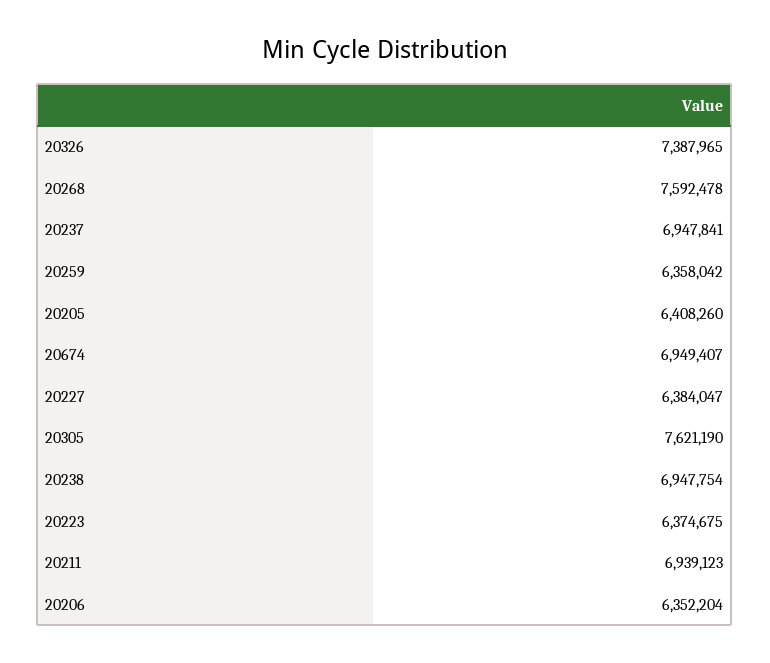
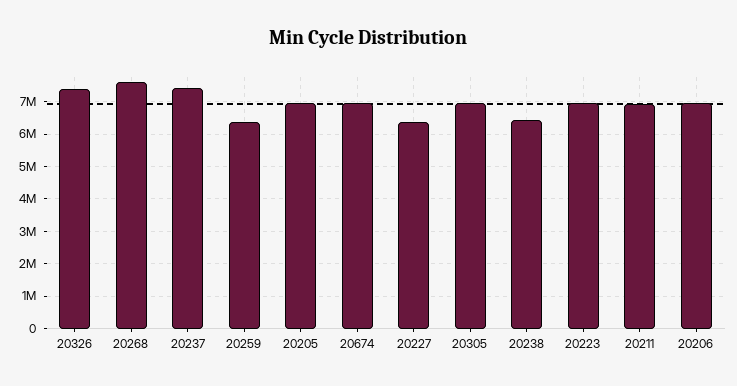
  {
    "20326": 7387965,
    "20268": 7592478,
-   "20237": 6947841,
+   "20237": 7400000,
    "20259": 6358042,
-   "20205": 6408260,
+   "20205": 7000000,
    "20674": 6949407,
    "20227": 6384047,
-   "20305": 7621190,
+   "20305": 7000000,
-   "20238": 6947754,
+   "20238": 6400000,
-   "20223": 6374675,
+   "20223": 7000000,
    "20211": 6939123,
-   "20206": 6352204
+   "20206": 7000000
  }

